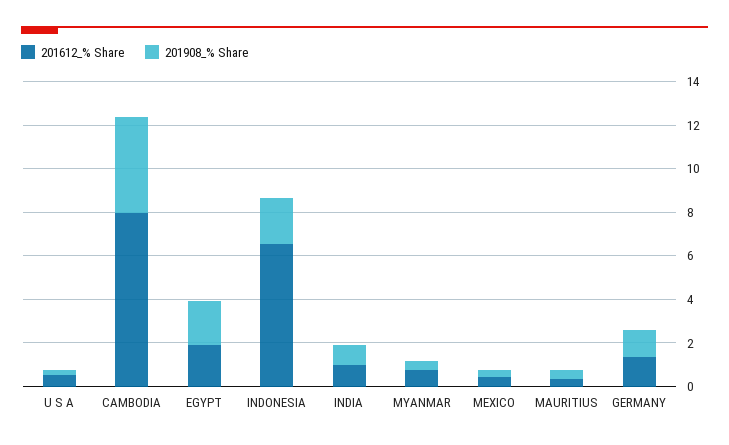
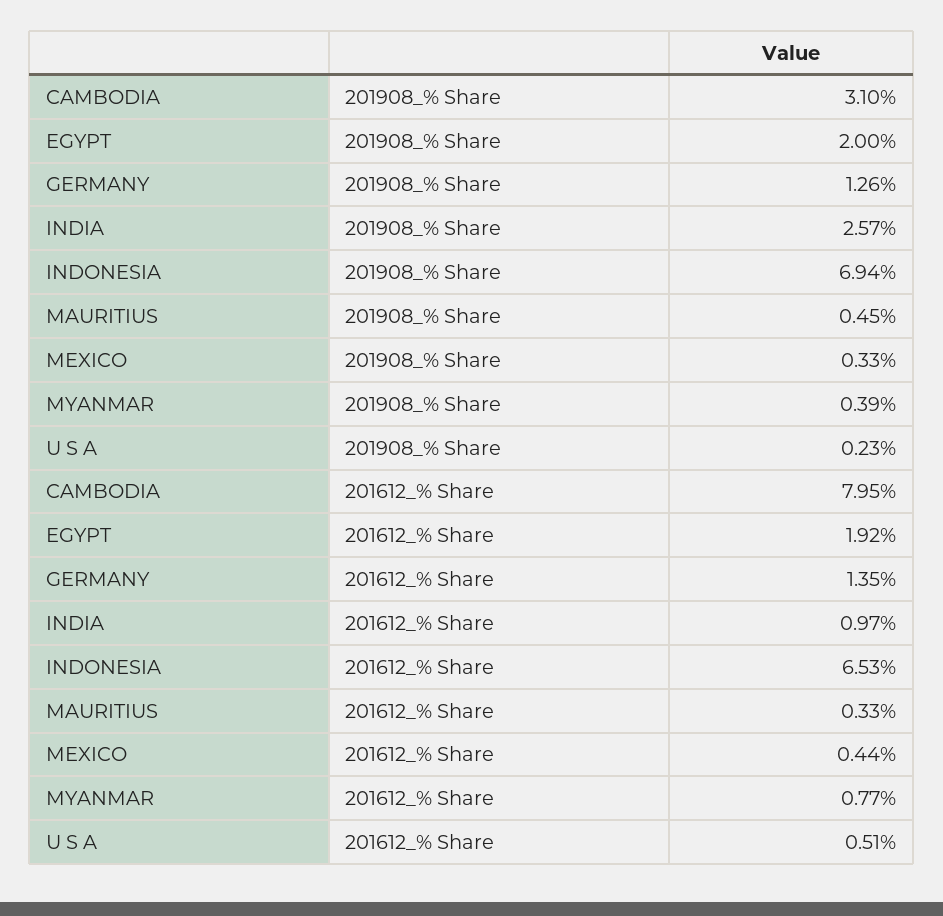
  {
    "201612_% Share": {
      "U S A": 0.51,
      "CAMBODIA": 7.95,
      "EGYPT": 1.92,
      "INDONESIA": 6.53,
      "INDIA": 0.97,
      "MYANMAR": 0.77,
      "MEXICO": 0.44,
      "MAURITIUS": 0.33,
      "GERMANY": 1.35
    },
    "201908_% Share": {
      "U S A": 0.23,
-     "CAMBODIA": 4.5,
+     "CAMBODIA": 3.1,
      "EGYPT": 2,
-     "INDONESIA": 2,
+     "INDONESIA": 6.94,
-     "INDIA": 1,
+     "INDIA": 2.57,
      "MYANMAR": 0.39,
      "MEXICO": 0.33,
      "MAURITIUS": 0.45,
      "GERMANY": 1.26
    }
  }

